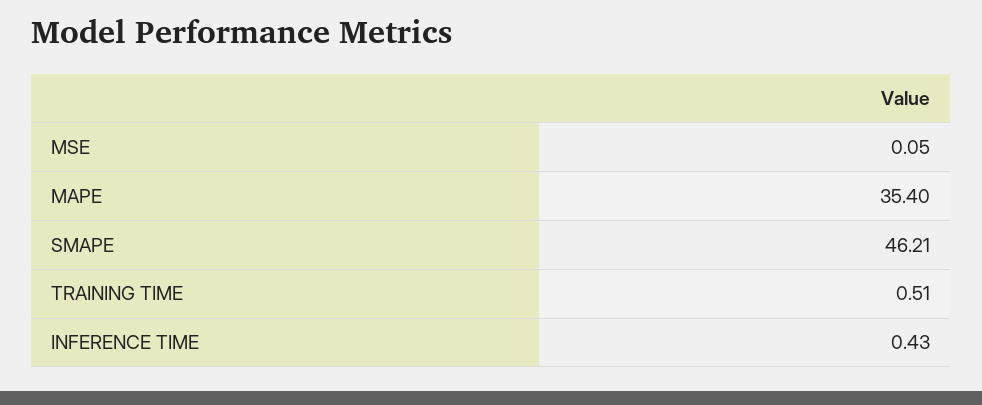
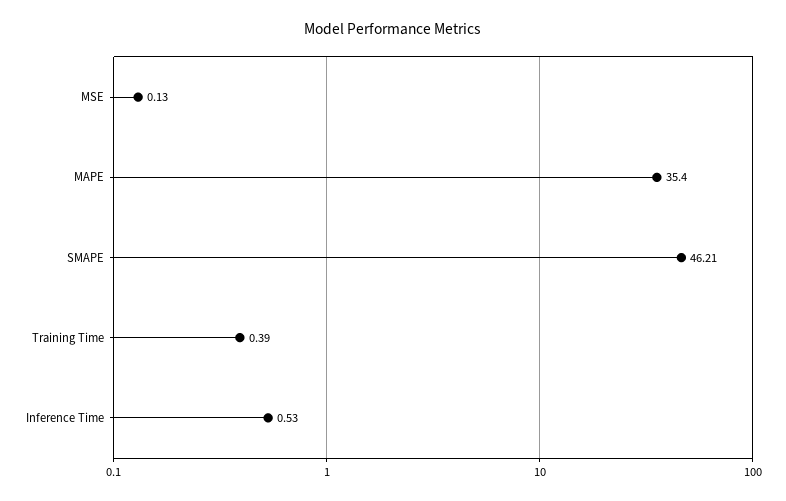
  {
-   "MSE": 0.05,
+   "MSE": 0.13,
    "MAPE": 35.4,
    "SMAPE": 46.21,
-   "TRAINING TIME": 0.51,
+   "TRAINING TIME": 0.39,
-   "INFERENCE TIME": 0.43
+   "INFERENCE TIME": 0.53
  }

